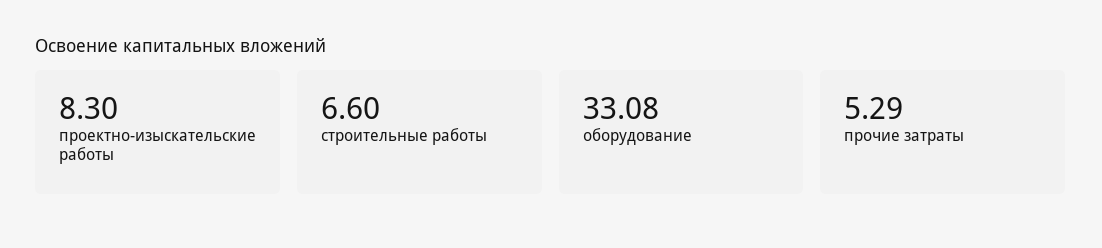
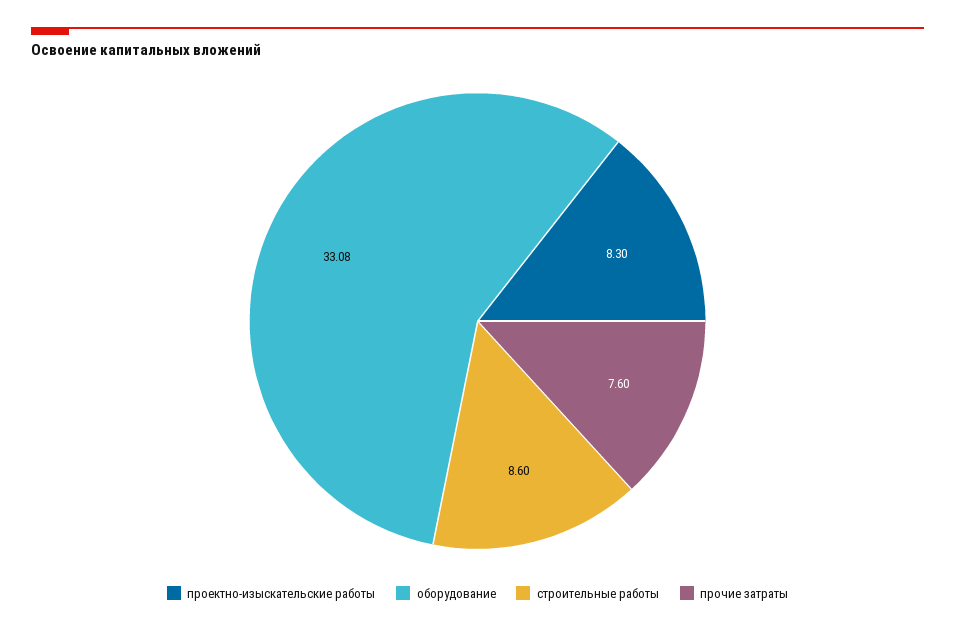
  {
    "проектно-изыскательские работы": 8.3,
-   "строительные работы": 6.6,
+   "строительные работы": 8.6,
    "оборудование": 33.08,
-   "прочие затраты": 5.29
+   "прочие затраты": 7.6
  }

